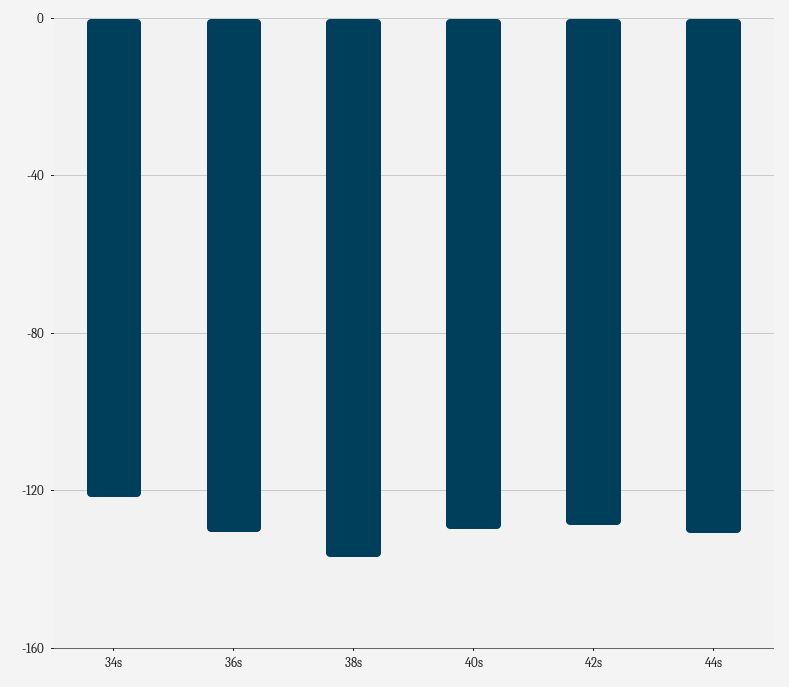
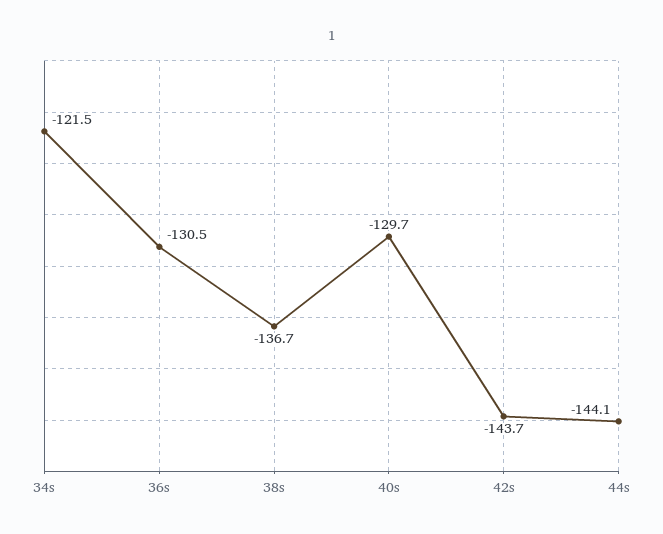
  {
    "34s": -121.5,
    "36s": -130.5,
    "38s": -136.7,
    "40s": -129.7,
-   "42s": -130,
+   "42s": -143.7,
-   "44s": -130
+   "44s": -144.1
  }

